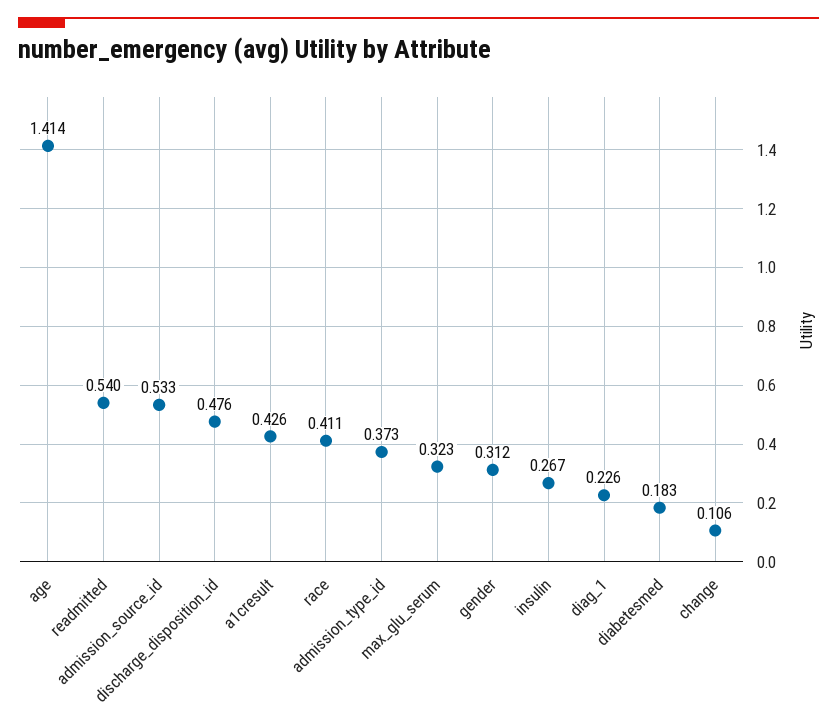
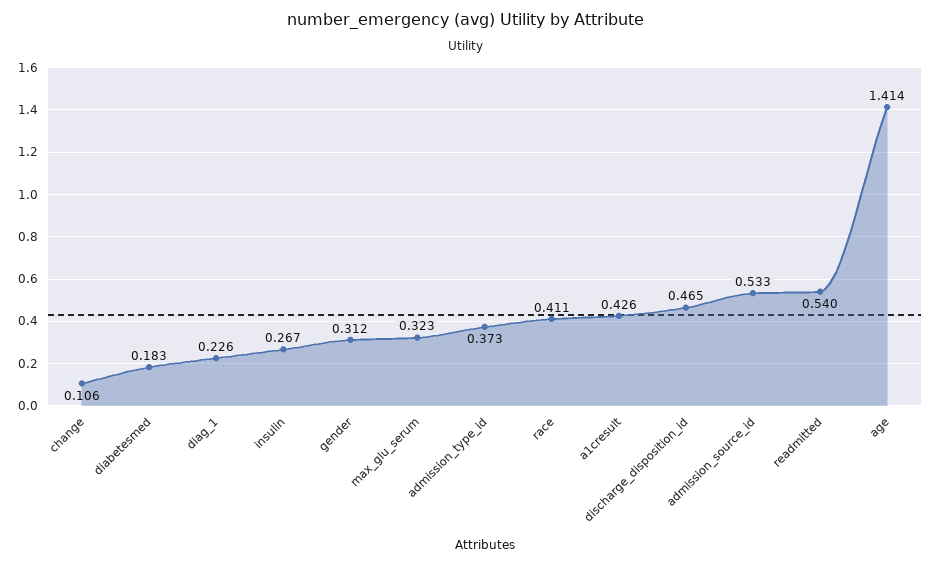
  {
    "age": 1.414,
    "readmitted": 0.54,
    "admission_source_id": 0.533,
-   "discharge_disposition_id": 0.476,
+   "discharge_disposition_id": 0.465,
    "a1cresult": 0.426,
    "race": 0.411,
    "admission_type_id": 0.373,
    "max_glu_serum": 0.323,
    "gender": 0.312,
    "insulin": 0.267,
    "diag_1": 0.226,
    "diabetesmed": 0.183,
    "change": 0.106
  }

